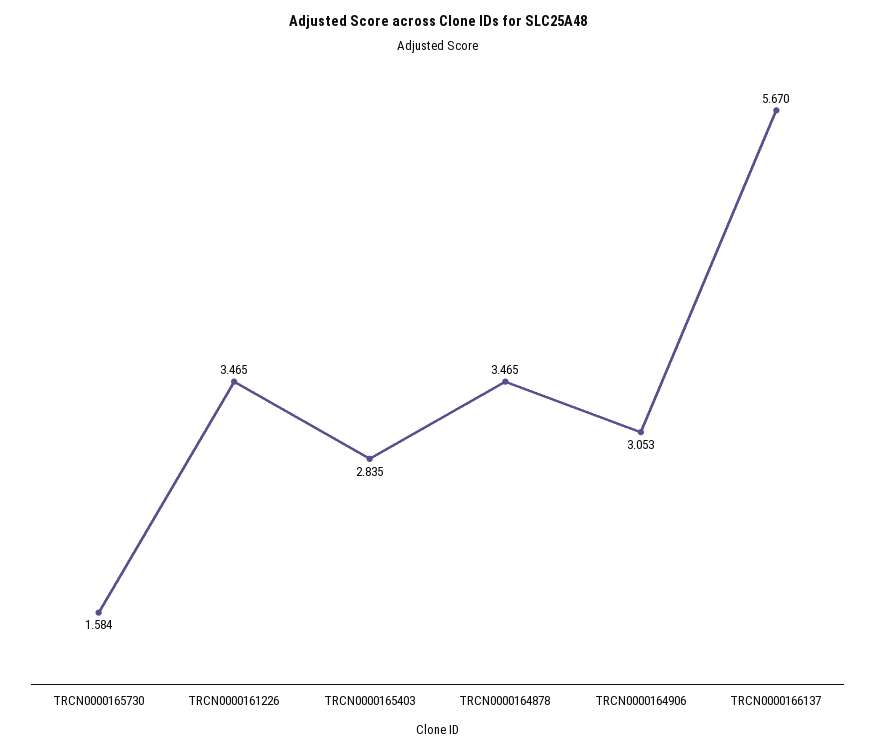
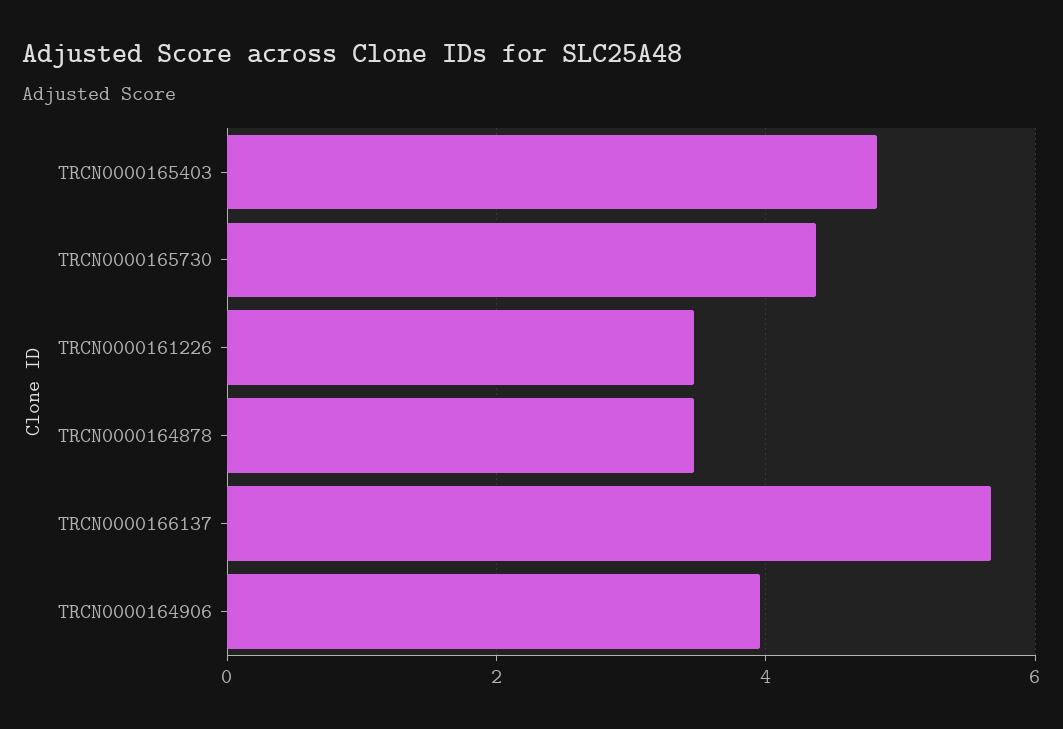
  {
-   "TRCN0000165730": 1.584,
+   "TRCN0000165730": 4.4,
    "TRCN0000161226": 3.465,
-   "TRCN0000165403": 2.835,
+   "TRCN0000165403": 4.8,
    "TRCN0000164878": 3.465,
-   "TRCN0000164906": 3.053,
+   "TRCN0000164906": 4,
    "TRCN0000166137": 5.67
  }

